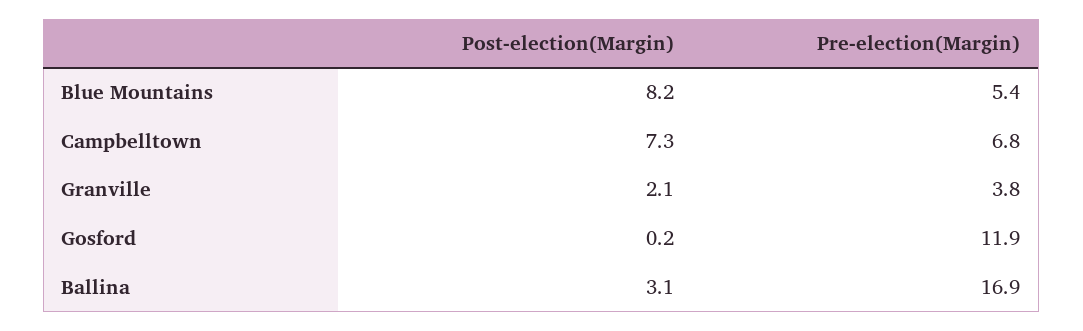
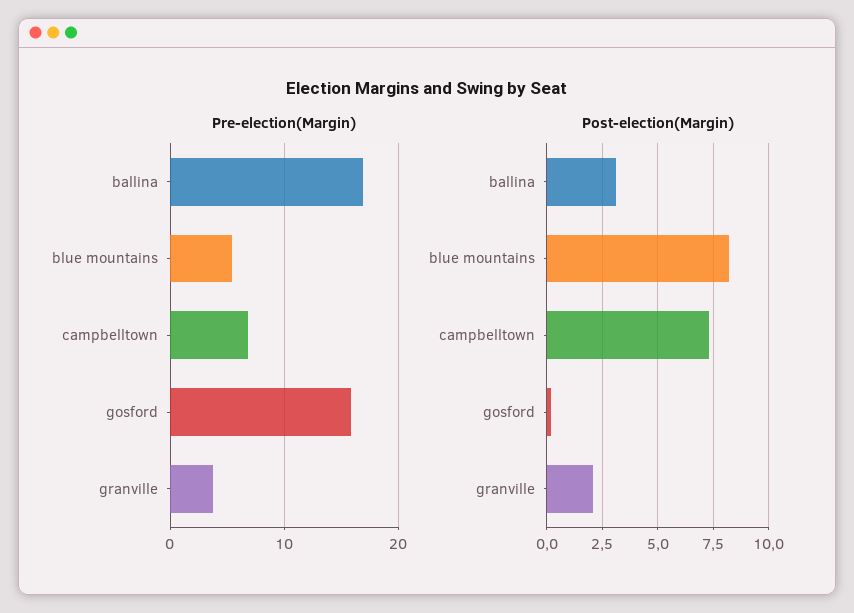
  {
    "Post-election(Margin)": {
      "Blue Mountains": 8.2,
      "Campbelltown": 7.3,
      "Granville": 2.1,
      "Gosford": 0.2,
      "Ballina": 3.1
    },
    "Pre-election(Margin)": {
      "Blue Mountains": 5.4,
      "Campbelltown": 6.8,
      "Granville": 3.8,
-     "Gosford": 11.9,
+     "Gosford": 16,
      "Ballina": 16.9
    }
  }

